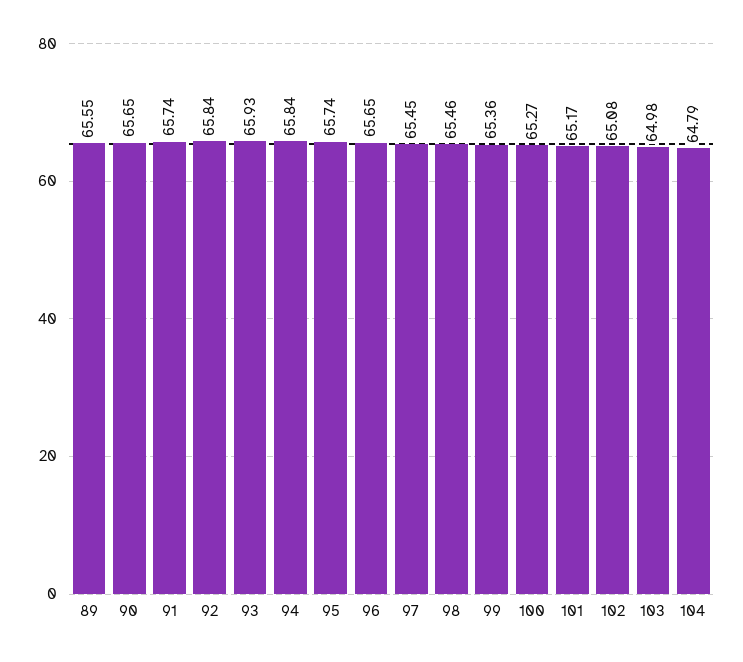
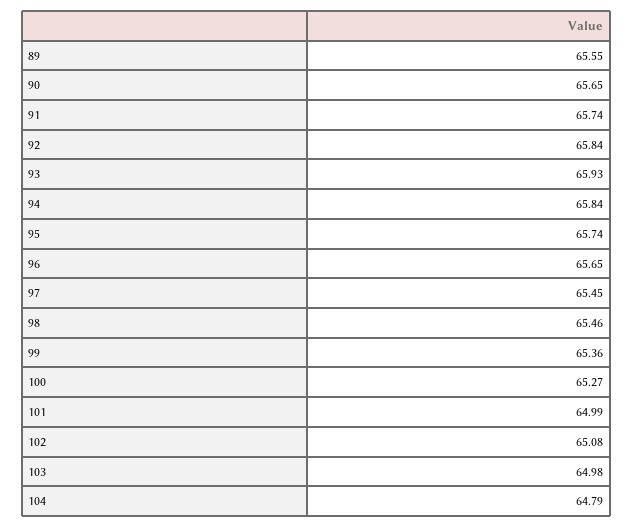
  {
    "89": 65.55,
    "90": 65.65,
    "91": 65.74,
    "92": 65.84,
    "93": 65.93,
    "94": 65.84,
    "95": 65.74,
    "96": 65.65,
    "97": 65.45,
    "98": 65.46,
    "99": 65.36,
    "100": 65.27,
-   "101": 65.17,
+   "101": 64.99,
    "102": 65.08,
    "103": 64.98,
    "104": 64.79
  }

